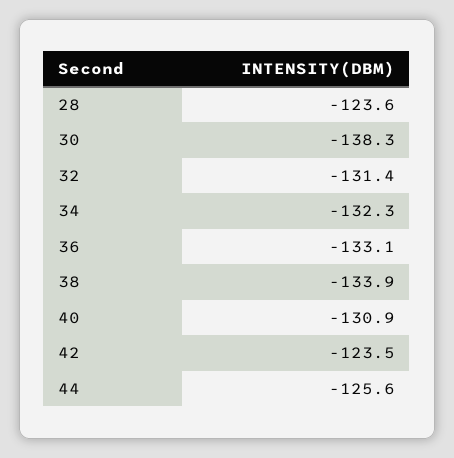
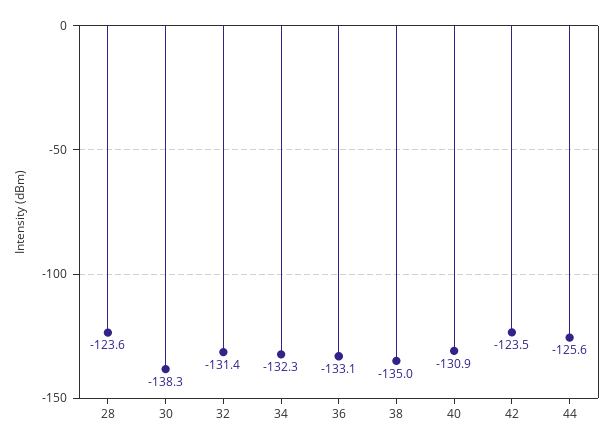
  {
    "28": -123.6,
    "30": -138.3,
    "32": -131.4,
    "34": -132.3,
    "36": -133.1,
-   "38": -133.9,
+   "38": -135,
    "40": -130.9,
    "42": -123.5,
    "44": -125.6
  }

